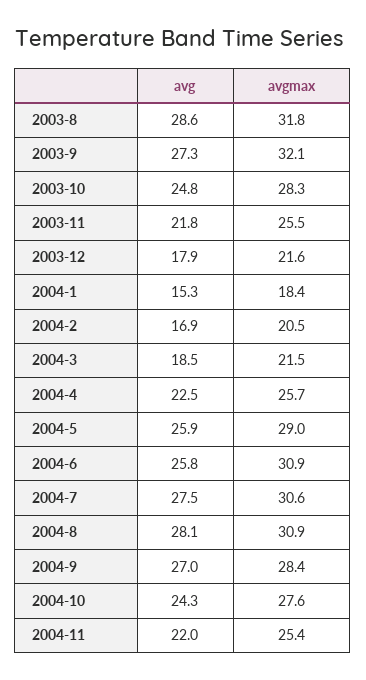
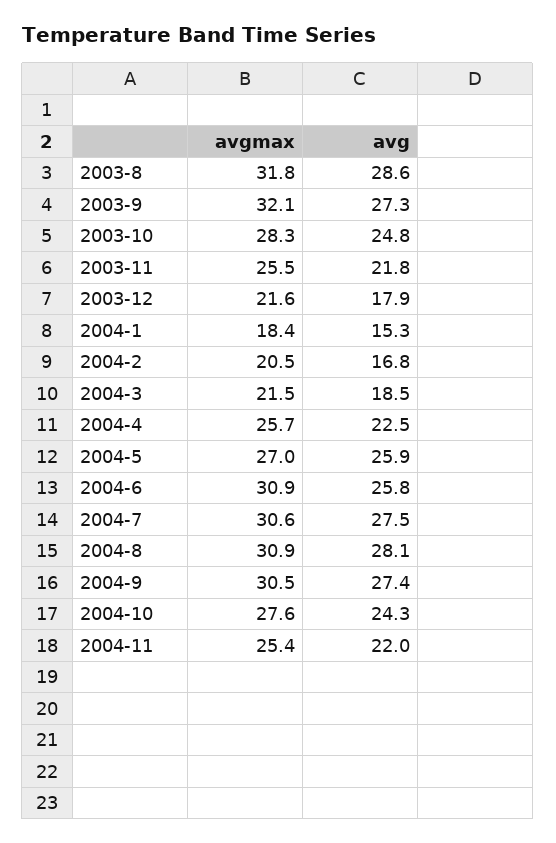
  {
    "avg": {
      "2003-8": 28.6,
      "2003-9": 27.3,
      "2003-10": 24.8,
      "2003-11": 21.8,
      "2003-12": 17.9,
      "2004-1": 15.3,
-     "2004-2": 16.9,
+     "2004-2": 16.8,
      "2004-3": 18.5,
      "2004-4": 22.5,
      "2004-5": 25.9,
      "2004-6": 25.8,
      "2004-7": 27.5,
      "2004-8": 28.1,
-     "2004-9": 27,
+     "2004-9": 27.4,
      "2004-10": 24.3,
      "2004-11": 22
    },
    "avgmax": {
      "2003-8": 31.8,
      "2003-9": 32.1,
      "2003-10": 28.3,
      "2003-11": 25.5,
      "2003-12": 21.6,
      "2004-1": 18.4,
      "2004-2": 20.5,
      "2004-3": 21.5,
      "2004-4": 25.7,
-     "2004-5": 29,
+     "2004-5": 27,
      "2004-6": 30.9,
      "2004-7": 30.6,
      "2004-8": 30.9,
-     "2004-9": 28.4,
+     "2004-9": 30.5,
      "2004-10": 27.6,
      "2004-11": 25.4
    }
  }

